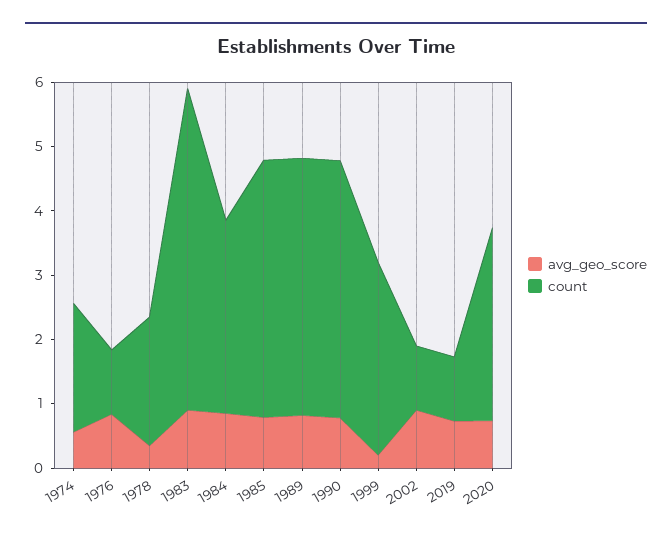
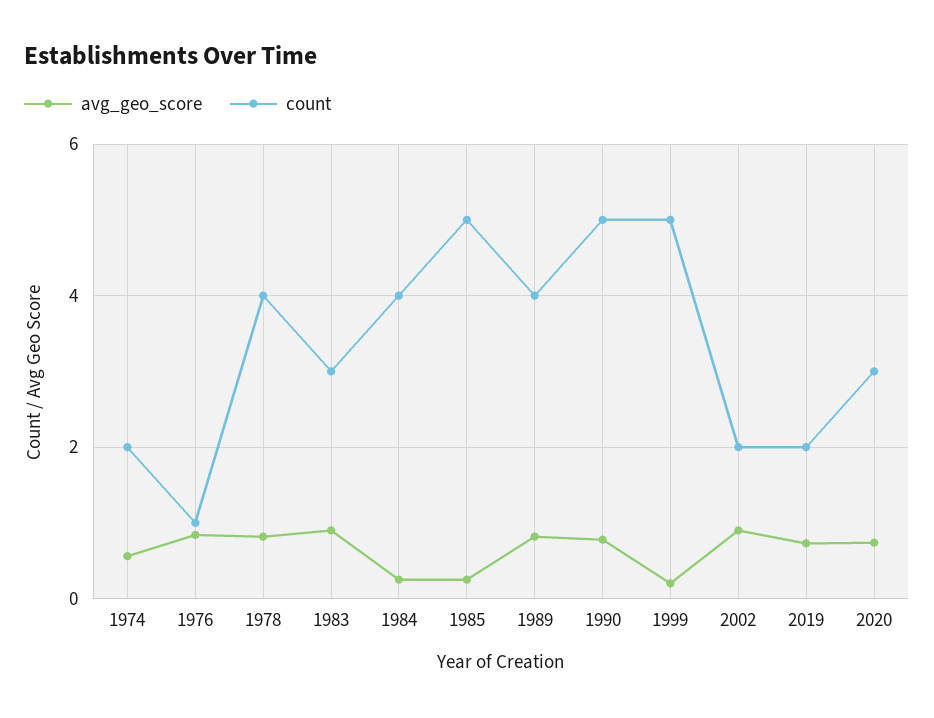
  {
    "avg_geo_score": {
      "1974": 0.6,
      "1976": 0.8,
-     "1978": 0.4,
+     "1978": 0.8,
      "1983": 1,
-     "1984": 0.8,
+     "1984": 0.2,
-     "1985": 0.8,
+     "1985": 0.2,
      "1989": 0.8,
      "1990": 0.8,
      "1999": 0.2,
      "2002": 1,
      "2019": 0.8,
      "2020": 0.8
    },
    "count": {
      "1974": 2,
      "1976": 1,
-     "1978": 2,
+     "1978": 4,
-     "1983": 5,
+     "1983": 3,
-     "1984": 3,
+     "1984": 4,
-     "1985": 4,
+     "1985": 5,
      "1989": 4,
-     "1990": 4,
+     "1990": 5,
-     "1999": 3,
+     "1999": 5,
-     "2002": 1,
+     "2002": 2,
-     "2019": 1,
+     "2019": 2,
      "2020": 3
    }
  }

